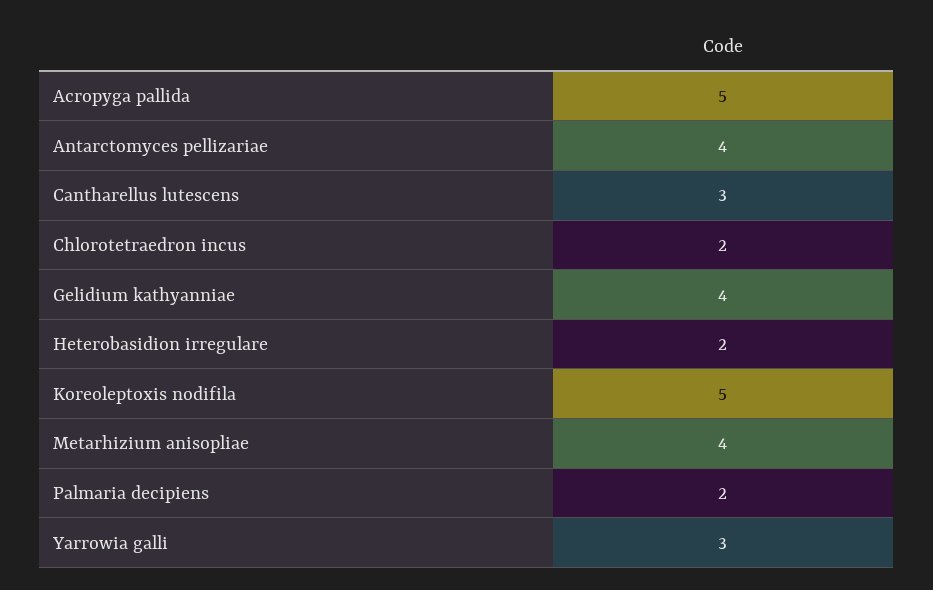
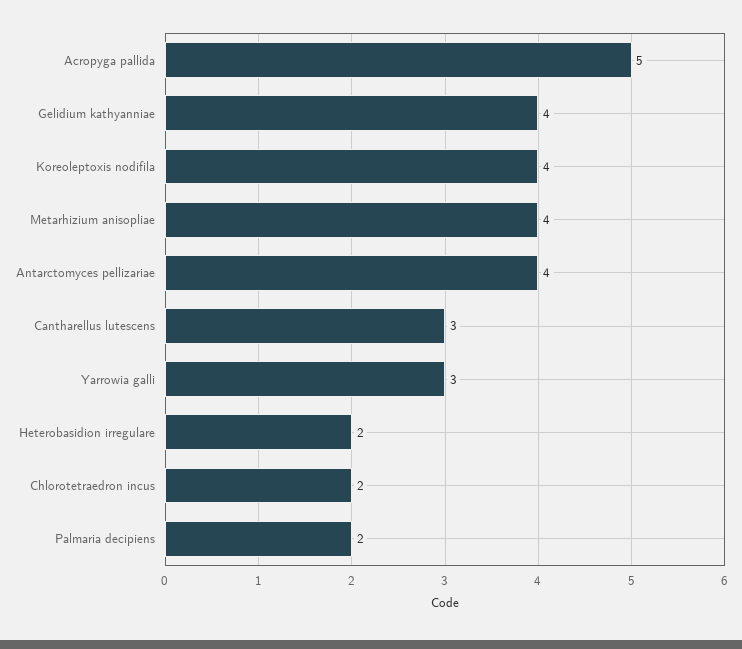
  {
    "Acropyga pallida": 5,
    "Antarctomyces pellizariae": 4,
    "Cantharellus lutescens": 3,
    "Chlorotetraedron incus": 2,
    "Gelidium kathyanniae": 4,
    "Heterobasidion irregulare": 2,
-   "Koreoleptoxis nodifila": 5,
+   "Koreoleptoxis nodifila": 4,
    "Metarhizium anisopliae": 4,
    "Palmaria decipiens": 2,
    "Yarrowia galli": 3
  }

